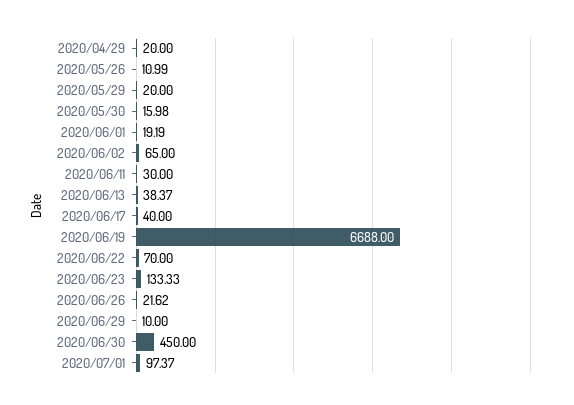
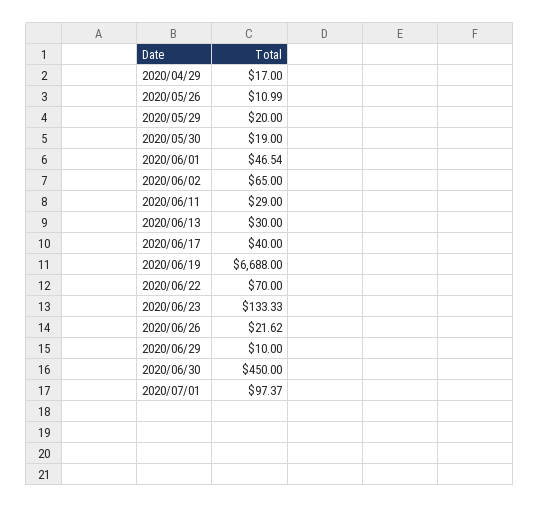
  {
-   "2020/04/29": 20,
+   "2020/04/29": 17,
    "2020/05/26": 10.99,
    "2020/05/29": 20,
-   "2020/05/30": 15.98,
+   "2020/05/30": 19,
-   "2020/06/01": 19.19,
+   "2020/06/01": 46.54,
    "2020/06/02": 65,
-   "2020/06/11": 30,
+   "2020/06/11": 29,
-   "2020/06/13": 38.37,
+   "2020/06/13": 30,
    "2020/06/17": 40,
    "2020/06/19": 6688,
    "2020/06/22": 70,
    "2020/06/23": 133.33,
    "2020/06/26": 21.62,
    "2020/06/29": 10,
    "2020/06/30": 450,
    "2020/07/01": 97.37
  }

